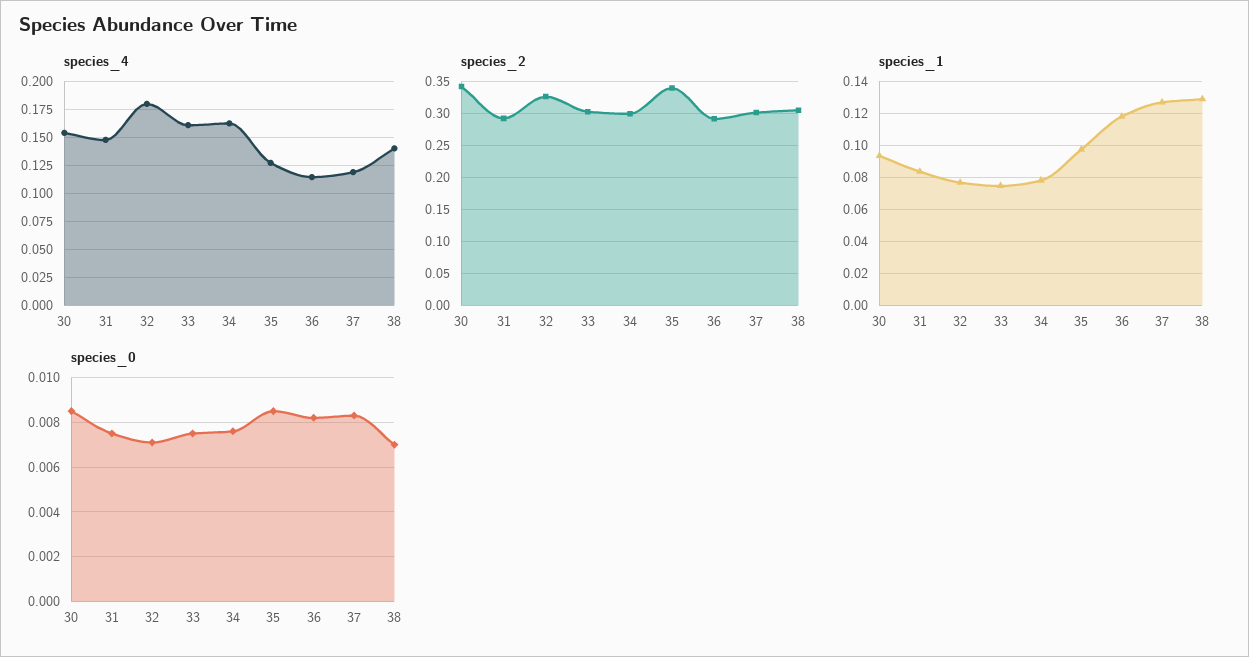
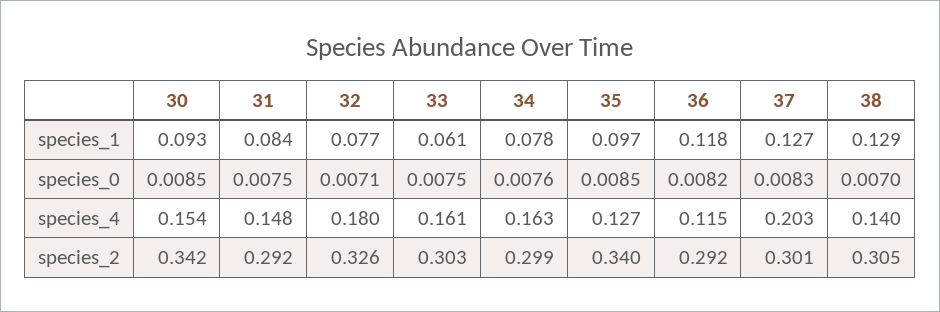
  {
    "species_4": {
      "30": 0.154,
      "31": 0.148,
      "32": 0.18,
      "33": 0.161,
      "34": 0.163,
      "35": 0.127,
      "36": 0.115,
-     "37": 0.125,
+     "37": 0.203,
      "38": 0.14
    },
    "species_2": {
      "30": 0.342,
      "31": 0.292,
      "32": 0.326,
      "33": 0.303,
      "34": 0.299,
      "35": 0.34,
      "36": 0.292,
      "37": 0.301,
      "38": 0.305
    },
    "species_1": {
      "30": 0.093,
      "31": 0.084,
      "32": 0.077,
-     "33": 0.075,
+     "33": 0.061,
      "34": 0.078,
      "35": 0.097,
      "36": 0.118,
      "37": 0.127,
      "38": 0.129
    },
    "species_0": {
      "30": 0.0085,
      "31": 0.0075,
      "32": 0.0071,
      "33": 0.0075,
      "34": 0.0076,
      "35": 0.0085,
      "36": 0.0082,
      "37": 0.0083,
      "38": 0.007
    }
  }

